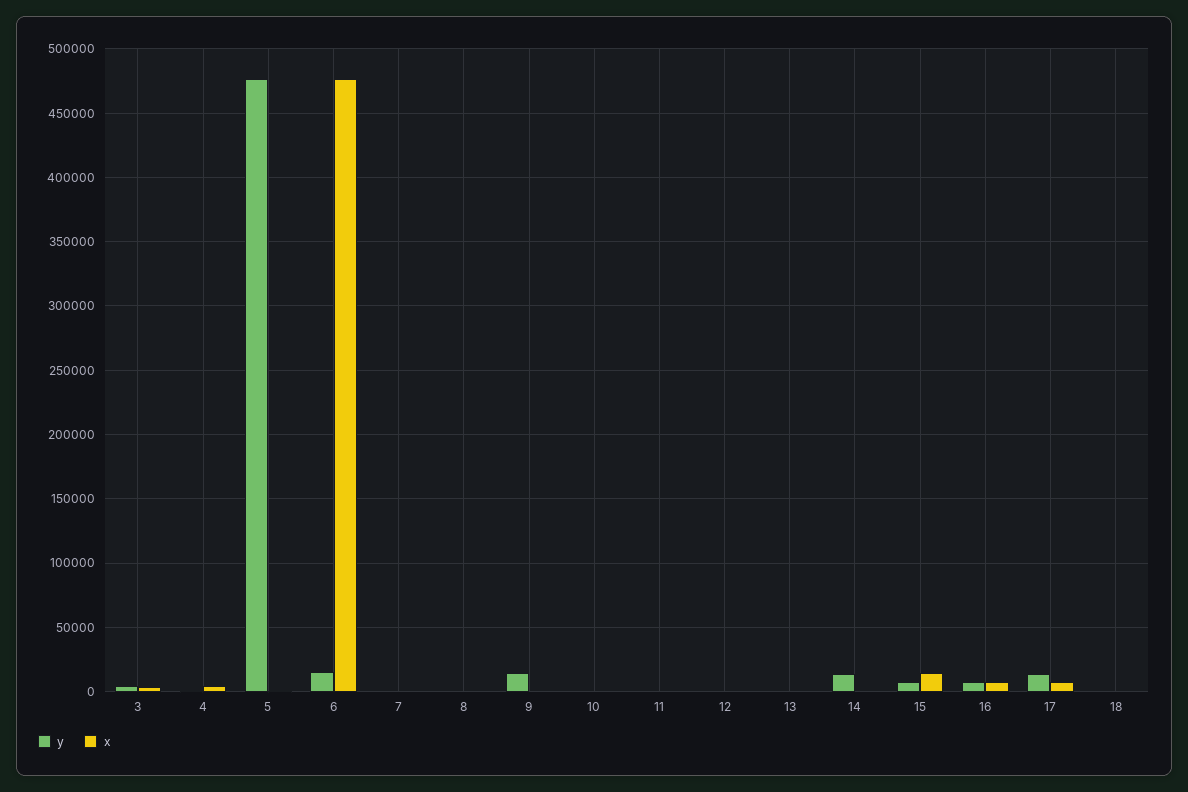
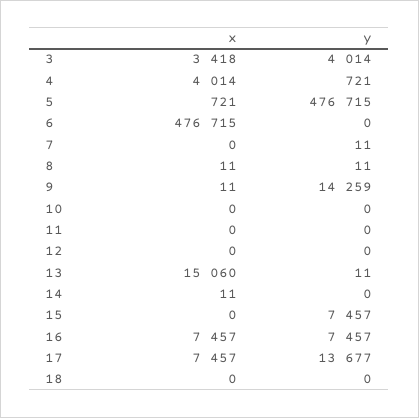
  {
    "y": {
      "3": 4014,
      "4": 721,
      "5": 476715,
-     "6": 15000,
+     "6": 0,
      "7": 11,
      "8": 11,
      "9": 14259,
      "10": 0,
      "11": 0,
      "12": 0,
      "13": 11,
-     "14": 15000,
+     "14": 0,
      "15": 7457,
      "16": 7457,
      "17": 13677,
      "18": 0
    },
    "x": {
      "3": 3418,
      "4": 4014,
      "5": 721,
      "6": 476715,
      "7": 0,
      "8": 11,
      "9": 11,
      "10": 0,
      "11": 0,
      "12": 0,
-     "13": 0,
+     "13": 15060,
      "14": 11,
-     "15": 15000,
+     "15": 0,
      "16": 7457,
      "17": 7457,
      "18": 0
    }
  }

